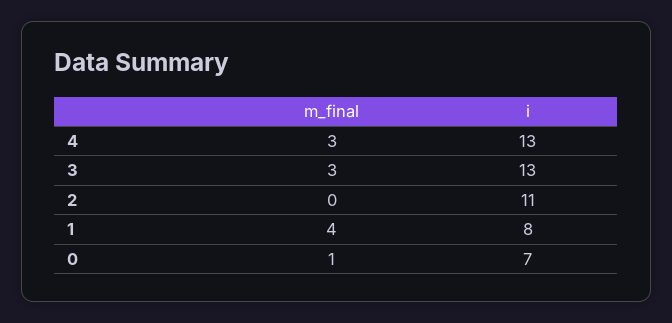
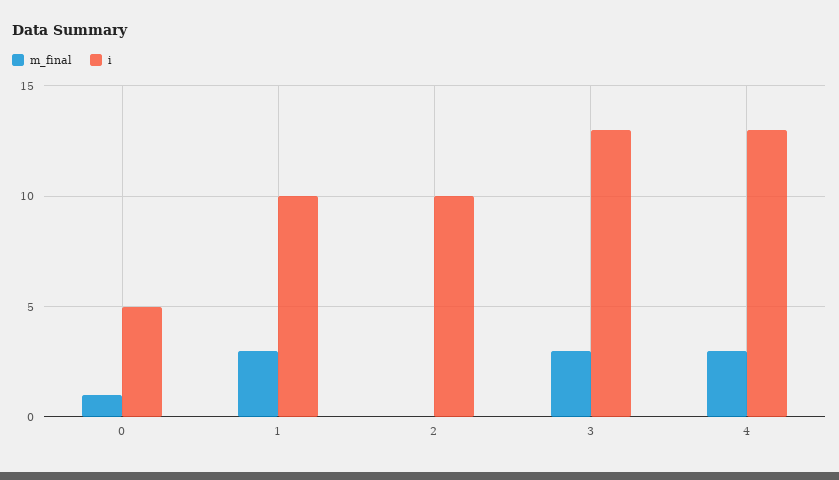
  {
    "m_final": {
      "4": 3,
      "3": 3,
      "2": 0,
-     "1": 4,
+     "1": 3,
      "0": 1
    },
    "i": {
      "4": 13,
      "3": 13,
-     "2": 11,
+     "2": 10,
-     "1": 8,
+     "1": 10,
-     "0": 7
+     "0": 5
    }
  }

